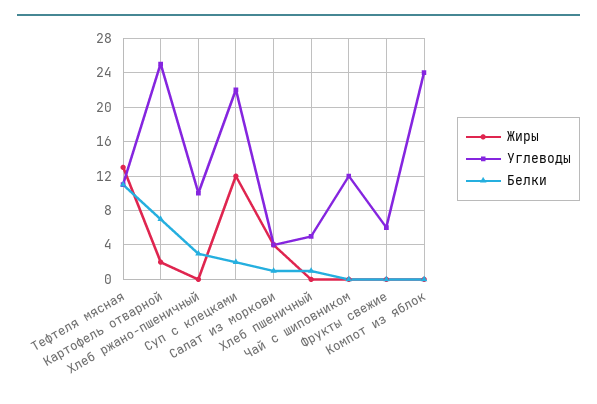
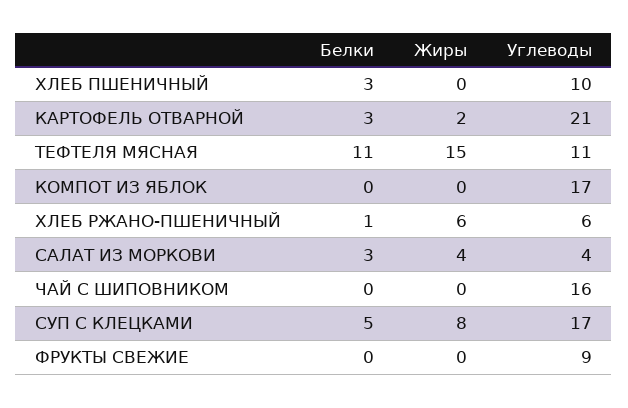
  {
    "Жиры": {
-     "Тефтеля мясная": 13,
+     "Тефтеля мясная": 15,
      "Картофель отварной": 2,
-     "Хлеб ржано-пшеничный": 0,
+     "Хлеб ржано-пшеничный": 6,
-     "Суп с клецками": 12,
+     "Суп с клецками": 8,
      "Салат из моркови": 4,
      "Хлеб пшеничный": 0,
      "Чай с шиповником": 0,
      "Фрукты свежие": 0,
      "Компот из яблок": 0
    },
    "Углеводы": {
      "Тефтеля мясная": 11,
-     "Картофель отварной": 25,
+     "Картофель отварной": 21,
-     "Хлеб ржано-пшеничный": 10,
+     "Хлеб ржано-пшеничный": 6,
-     "Суп с клецками": 22,
+     "Суп с клецками": 17,
      "Салат из моркови": 4,
-     "Хлеб пшеничный": 5,
+     "Хлеб пшеничный": 10,
-     "Чай с шиповником": 12,
+     "Чай с шиповником": 16,
-     "Фрукты свежие": 6,
+     "Фрукты свежие": 9,
-     "Компот из яблок": 24
+     "Компот из яблок": 17
    },
    "Белки": {
      "Тефтеля мясная": 11,
-     "Картофель отварной": 7,
+     "Картофель отварной": 3,
-     "Хлеб ржано-пшеничный": 3,
+     "Хлеб ржано-пшеничный": 1,
-     "Суп с клецками": 2,
+     "Суп с клецками": 5,
-     "Салат из моркови": 1,
+     "Салат из моркови": 3,
-     "Хлеб пшеничный": 1,
+     "Хлеб пшеничный": 3,
      "Чай с шиповником": 0,
      "Фрукты свежие": 0,
      "Компот из яблок": 0
    }
  }

